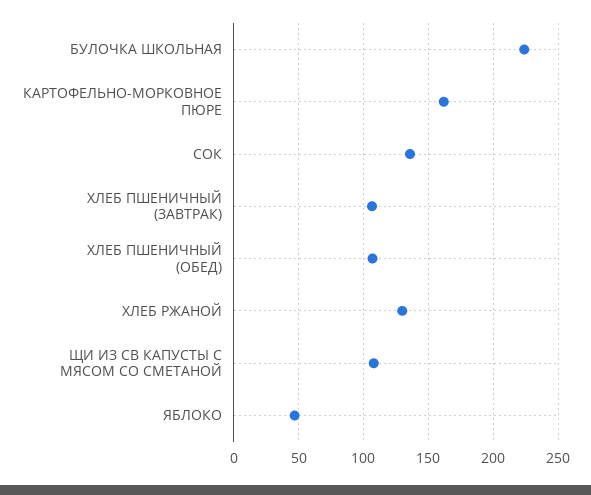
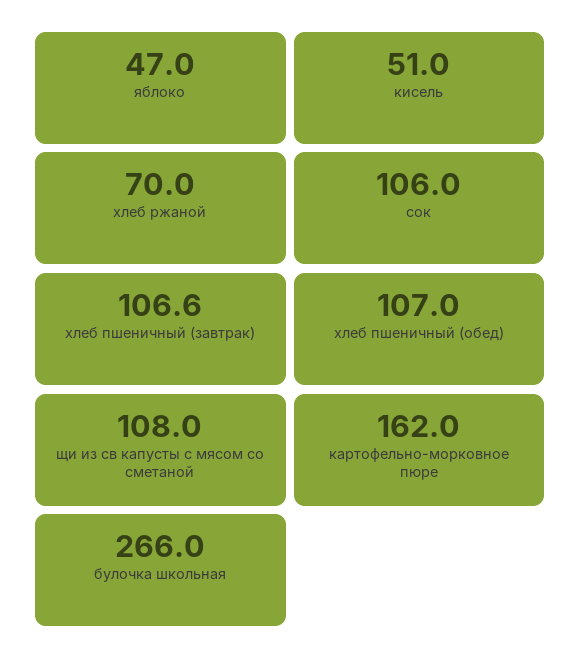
  {
-   "БУЛОЧКА ШКОЛЬНАЯ": 225,
+   "БУЛОЧКА ШКОЛЬНАЯ": 266,
    "КАРТОФЕЛЬНО-МОРКОВНОЕ ПЮРЕ": 162,
-   "СОК": 135,
+   "СОК": 106,
    "ХЛЕБ ПШЕНИЧНЫЙ (ЗАВТРАК)": 106.6,
    "ХЛЕБ ПШЕНИЧНЫЙ (ОБЕД)": 107,
-   "ХЛЕБ РЖАНОЙ": 130,
+   "ХЛЕБ РЖАНОЙ": 70,
    "ЩИ ИЗ СВ КАПУСТЫ С МЯСОМ СО СМЕТАНОЙ": 108,
-   "ЯБЛОКО": 47
+   "ЯБЛОКО": 47,
+   "кисель": 51
  }

